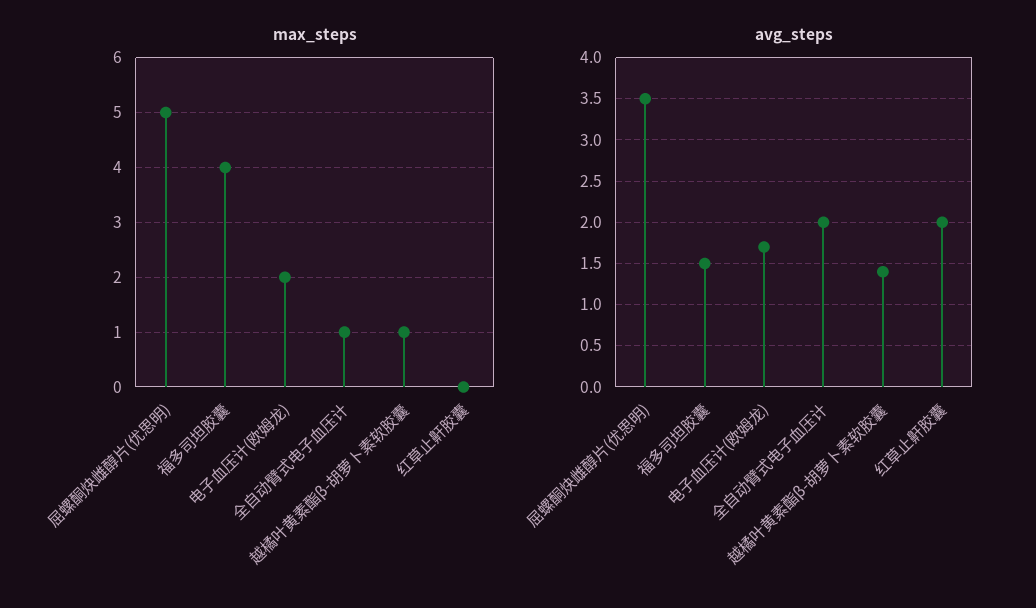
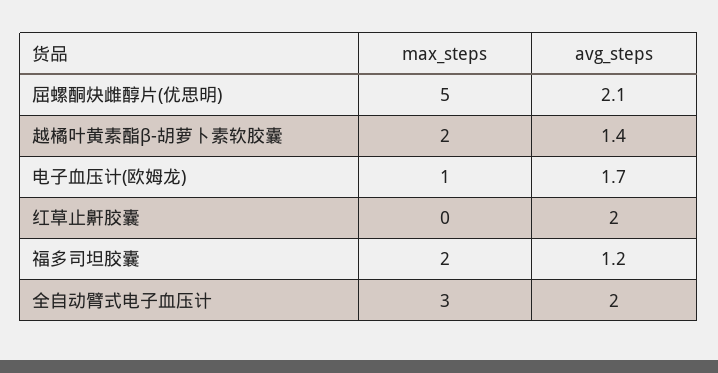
  {
    "max_steps": {
      "屈螺酮炔雌醇片(优思明)": 5,
-     "福多司坦胶囊": 4,
+     "福多司坦胶囊": 2,
-     "电子血压计(欧姆龙)": 2,
+     "电子血压计(欧姆龙)": 1,
-     "全自动臂式电子血压计": 1,
+     "全自动臂式电子血压计": 3,
-     "越橘叶黄素酯β-胡萝卜素软胶囊": 1,
+     "越橘叶黄素酯β-胡萝卜素软胶囊": 2,
      "红草止鼾胶囊": 0
    },
    "avg_steps": {
-     "屈螺酮炔雌醇片(优思明)": 3.5,
+     "屈螺酮炔雌醇片(优思明)": 2.1,
-     "福多司坦胶囊": 1.5,
+     "福多司坦胶囊": 1.2,
      "电子血压计(欧姆龙)": 1.7,
      "全自动臂式电子血压计": 2,
      "越橘叶黄素酯β-胡萝卜素软胶囊": 1.4,
      "红草止鼾胶囊": 2
    }
  }

